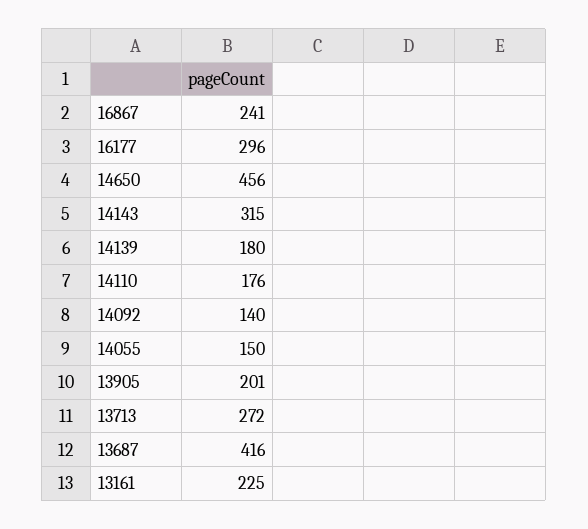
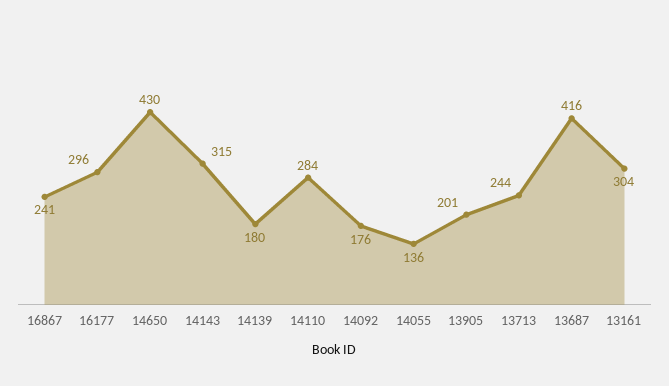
  {
    "16867": 241,
    "16177": 296,
-   "14650": 456,
+   "14650": 430,
    "14143": 315,
    "14139": 180,
-   "14110": 176,
+   "14110": 284,
-   "14092": 140,
+   "14092": 176,
-   "14055": 150,
+   "14055": 136,
    "13905": 201,
-   "13713": 272,
+   "13713": 244,
    "13687": 416,
-   "13161": 225
+   "13161": 304
  }

